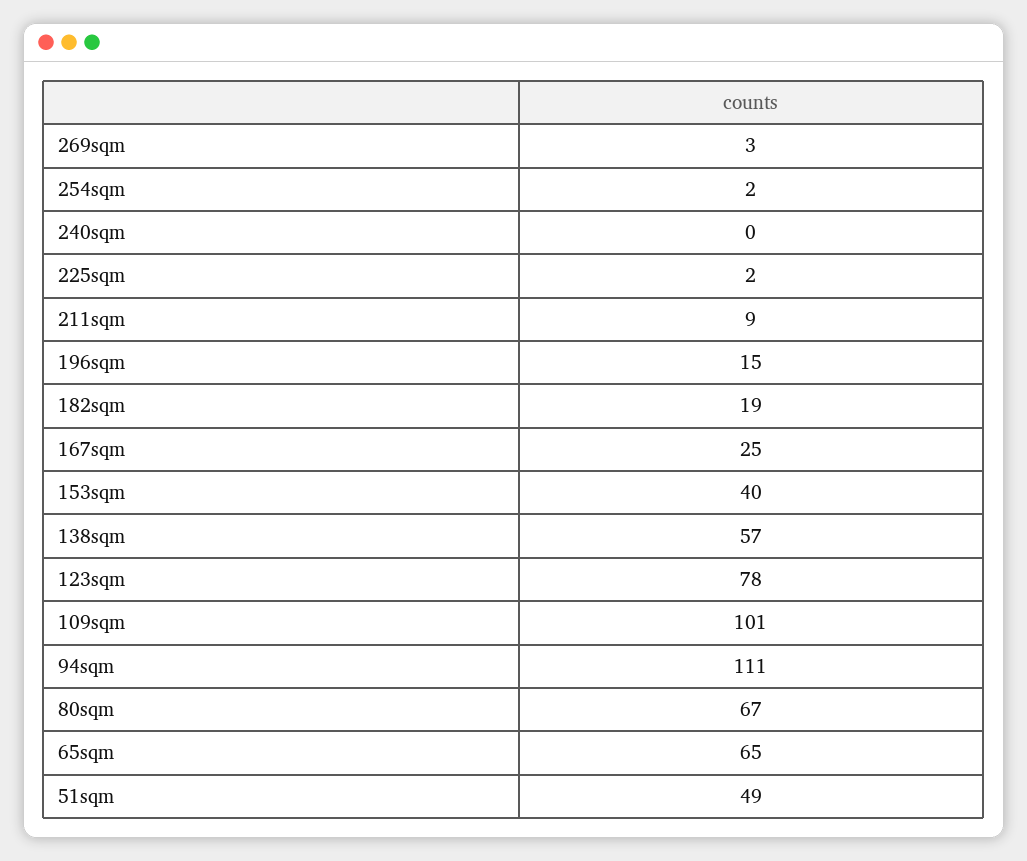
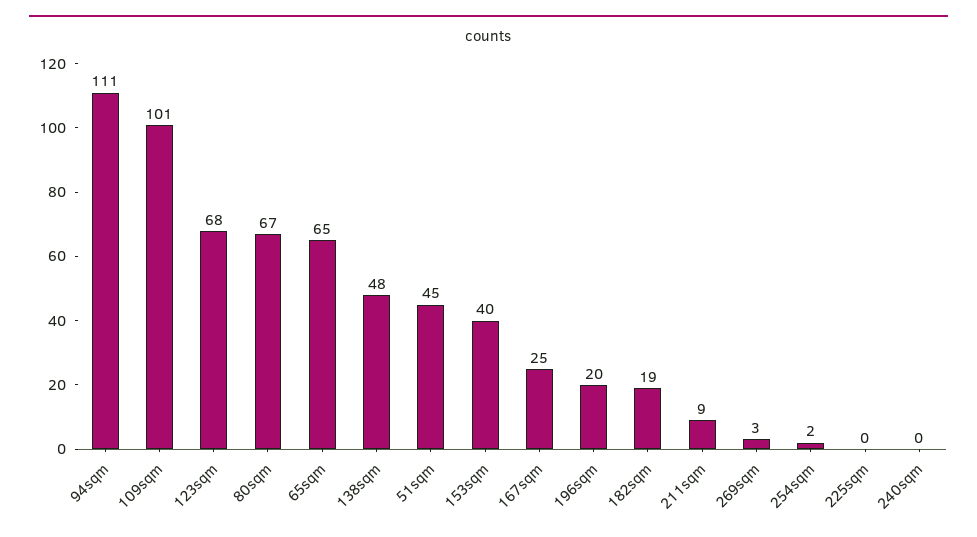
  {
    "269sqm": 3,
    "254sqm": 2,
    "240sqm": 0,
-   "225sqm": 2,
+   "225sqm": 0,
    "211sqm": 9,
-   "196sqm": 15,
+   "196sqm": 20,
    "182sqm": 19,
    "167sqm": 25,
    "153sqm": 40,
-   "138sqm": 57,
+   "138sqm": 48,
-   "123sqm": 78,
+   "123sqm": 68,
    "109sqm": 101,
    "94sqm": 111,
    "80sqm": 67,
    "65sqm": 65,
-   "51sqm": 49
+   "51sqm": 45
  }

